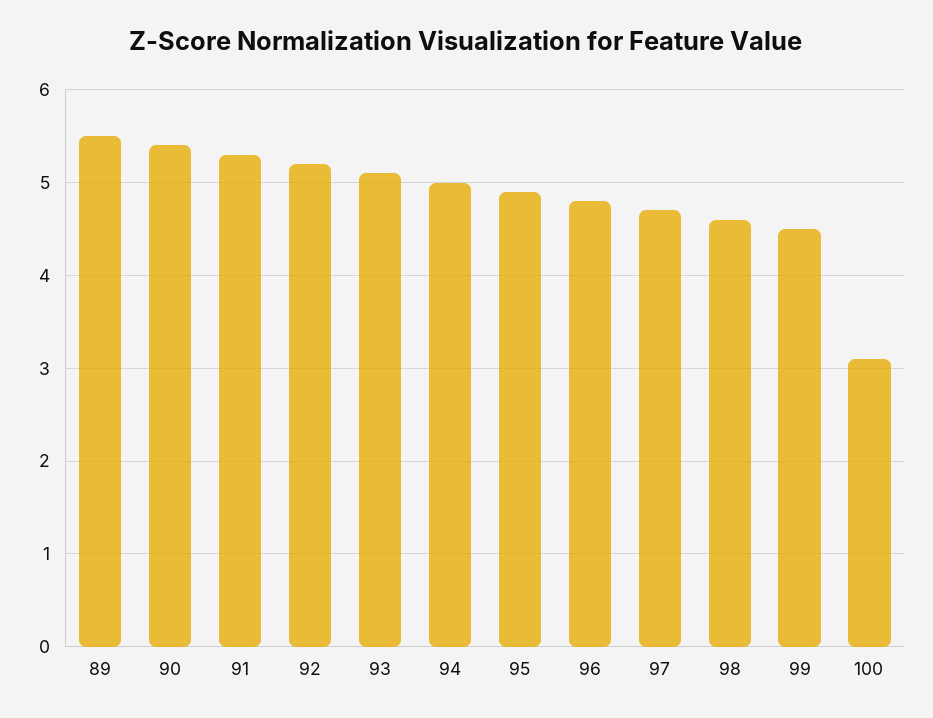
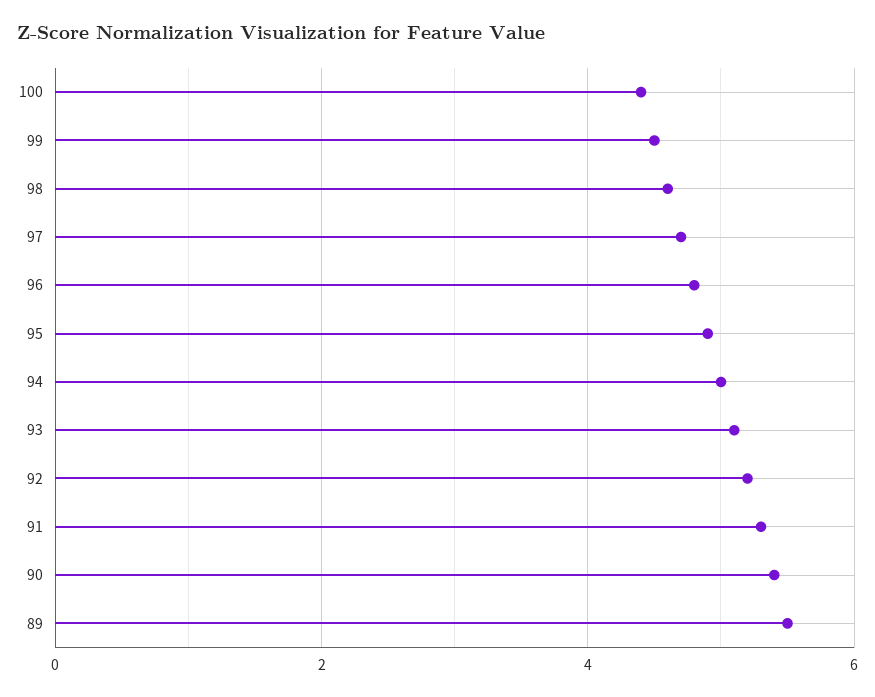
  {
    "89": 5.5,
    "90": 5.4,
    "91": 5.3,
    "92": 5.2,
    "93": 5.1,
    "94": 5,
    "95": 4.9,
    "96": 4.8,
    "97": 4.7,
    "98": 4.6,
    "99": 4.5,
-   "100": 3.1
+   "100": 4.5
  }

